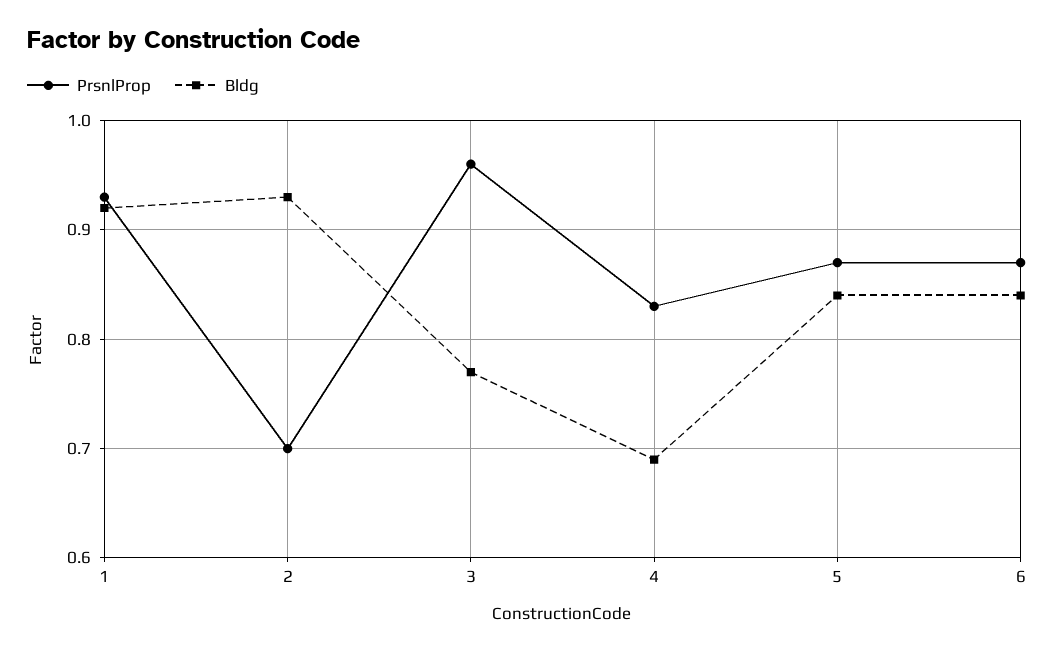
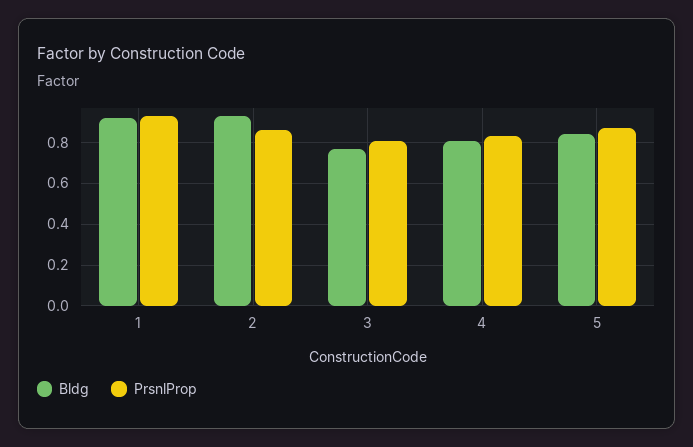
  {
    "PrsnlProp": {
      "1": 0.93,
-     "2": 0.7,
+     "2": 0.85,
-     "3": 0.96,
+     "3": 0.8,
      "4": 0.83,
-     "5": 0.87,
+     "5": 0.87
-     "6": 0.87
    },
    "Bldg": {
      "1": 0.92,
      "2": 0.93,
      "3": 0.77,
-     "4": 0.69,
+     "4": 0.8,
-     "5": 0.84,
+     "5": 0.84
-     "6": 0.84
    }
  }

